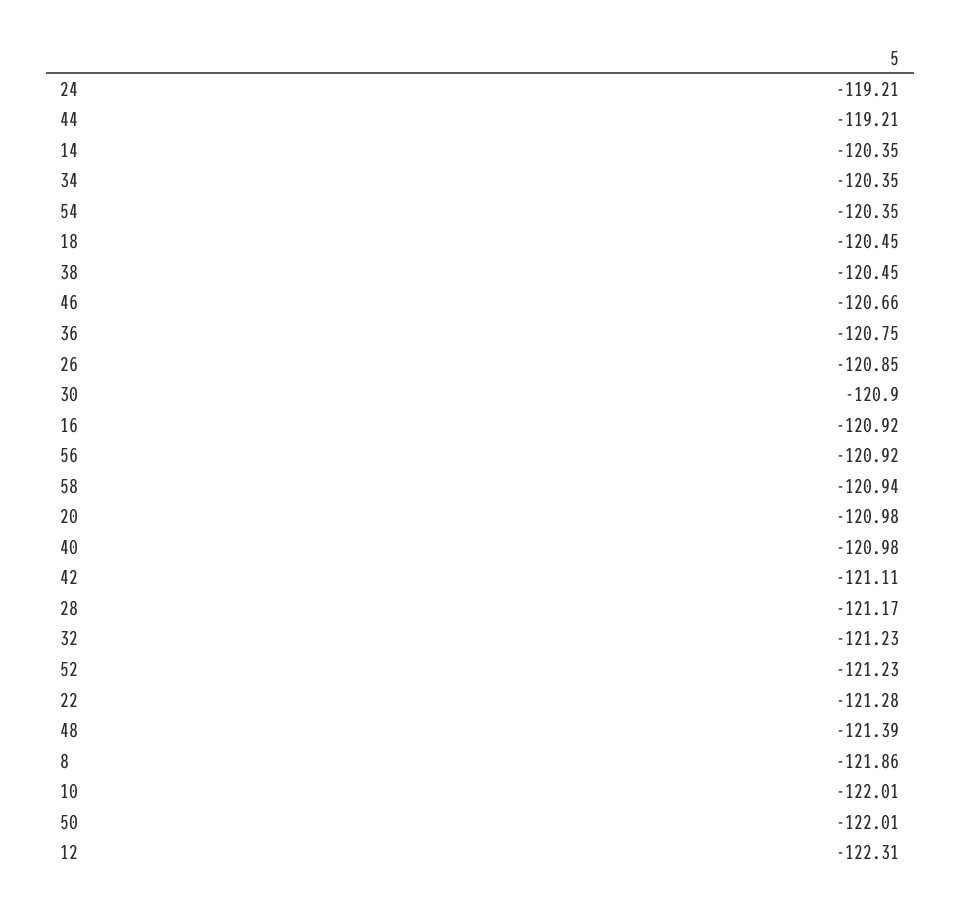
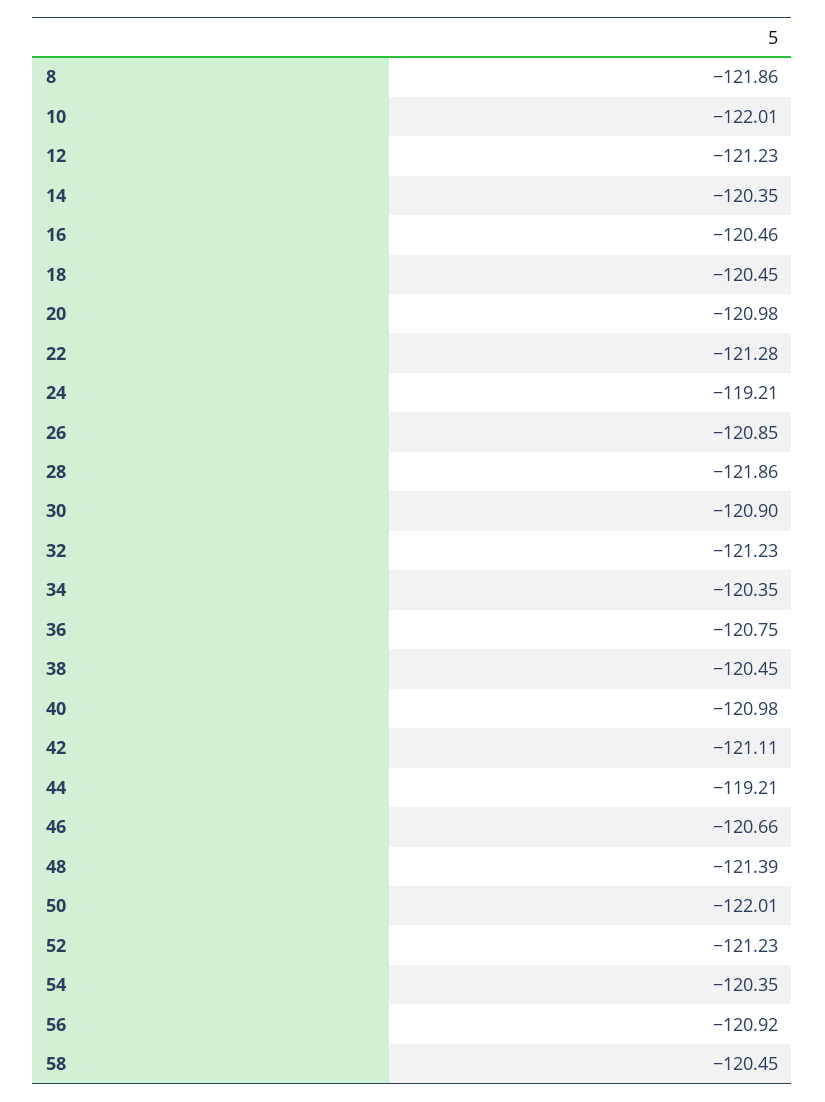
  {
    "24": -119.21,
    "44": -119.21,
    "14": -120.35,
    "34": -120.35,
    "54": -120.35,
    "18": -120.45,
    "38": -120.45,
    "46": -120.66,
    "36": -120.75,
    "26": -120.85,
    "30": -120.9,
-   "16": -120.92,
+   "16": -120.46,
    "56": -120.92,
-   "58": -120.94,
+   "58": -120.45,
    "20": -120.98,
    "40": -120.98,
    "42": -121.11,
-   "28": -121.17,
+   "28": -121.86,
    "32": -121.23,
    "52": -121.23,
    "22": -121.28,
    "48": -121.39,
    "8": -121.86,
    "10": -122.01,
    "50": -122.01,
-   "12": -122.31
+   "12": -121.23
  }

